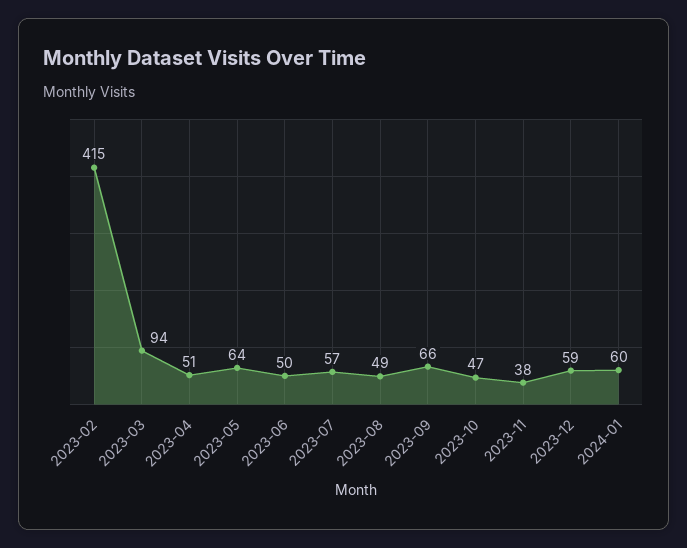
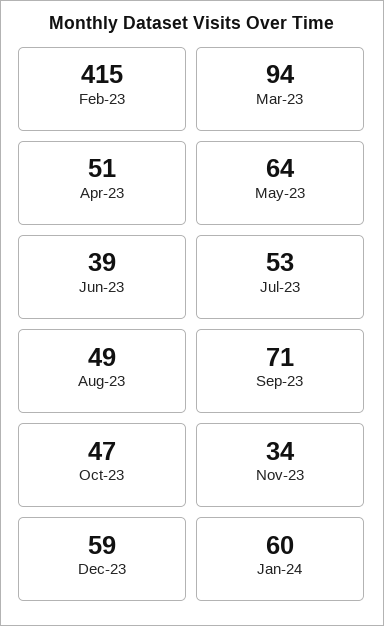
  {
    "2023-02": 415,
    "2023-03": 94,
    "2023-04": 51,
    "2023-05": 64,
-   "2023-06": 50,
+   "2023-06": 39,
-   "2023-07": 57,
+   "2023-07": 53,
    "2023-08": 49,
-   "2023-09": 66,
+   "2023-09": 71,
    "2023-10": 47,
-   "2023-11": 38,
+   "2023-11": 34,
    "2023-12": 59,
    "2024-01": 60
  }

